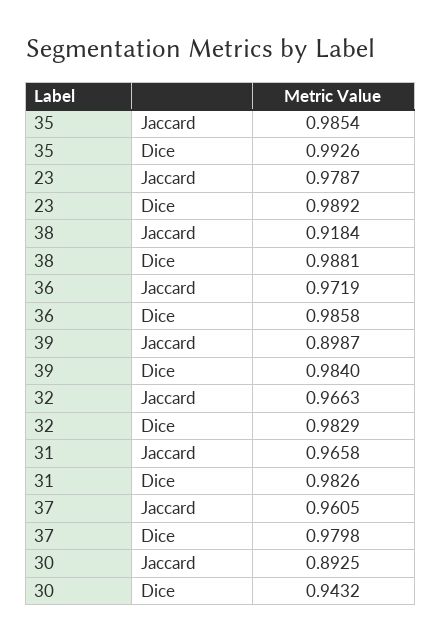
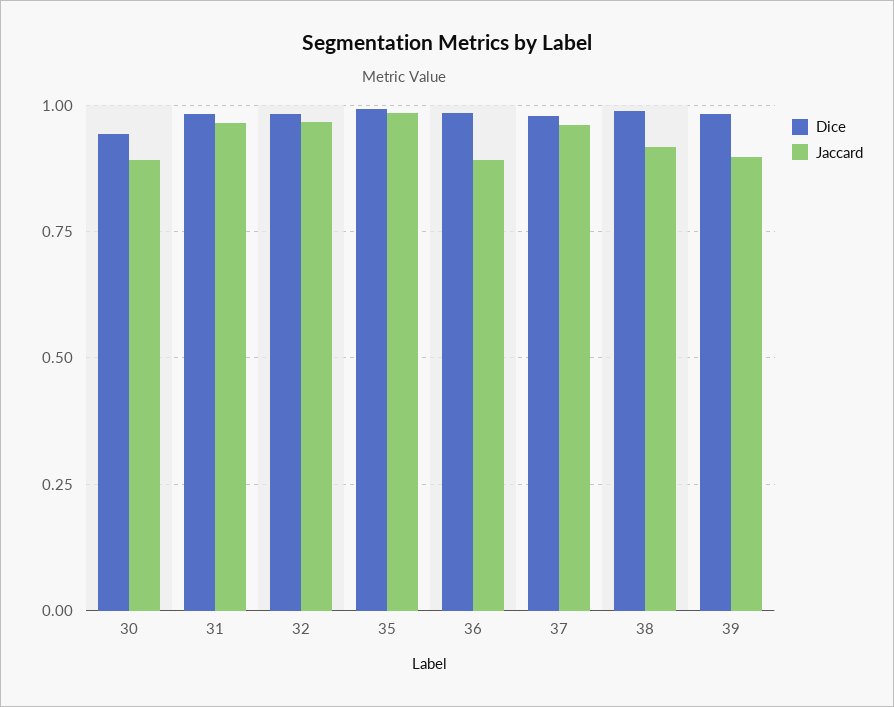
  {
    "Jaccard": {
      "35": 0.9854,
-     "23": 0.9787,
      "38": 0.9184,
-     "36": 0.9719,
+     "36": 0.9,
      "39": 0.8987,
      "32": 0.9663,
      "31": 0.9658,
      "37": 0.9605,
      "30": 0.8925
    },
    "Dice": {
      "35": 0.9926,
-     "23": 0.9892,
      "38": 0.9881,
      "36": 0.9858,
      "39": 0.984,
      "32": 0.9829,
      "31": 0.9826,
      "37": 0.9798,
      "30": 0.9432
    }
  }

